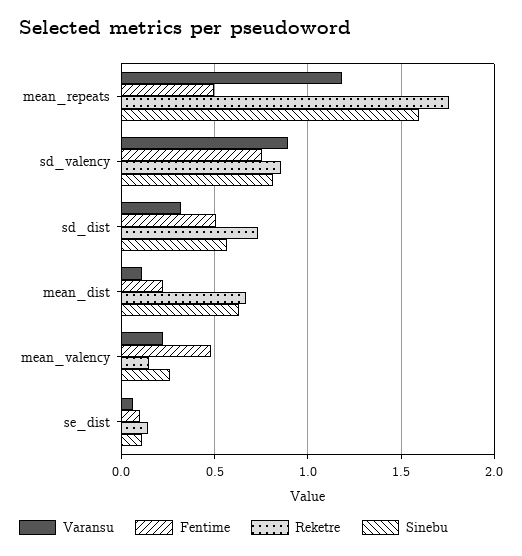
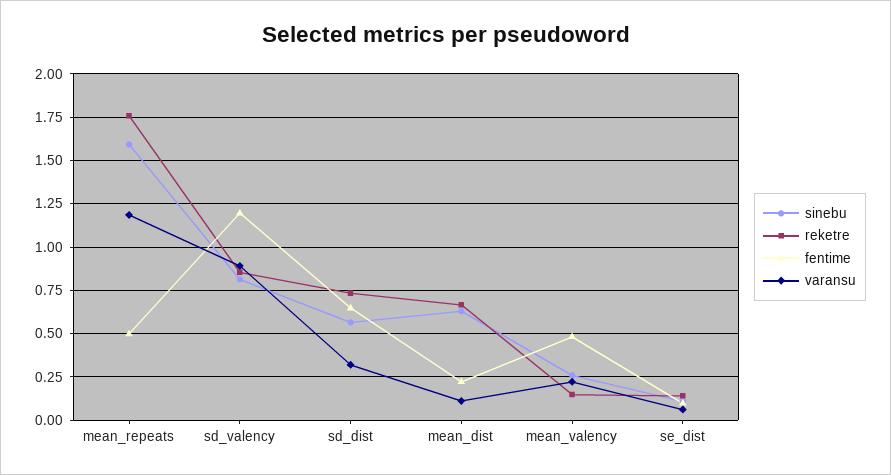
  {
    "Varansu": {
      "mean_repeats": 1.2,
      "sd_valency": 0.9,
      "sd_dist": 0.3,
      "mean_dist": 0.1,
      "mean_valency": 0.2,
      "se_dist": 0.05
    },
    "Fentime": {
      "mean_repeats": 0.5,
-     "sd_valency": 0.75,
+     "sd_valency": 1.2,
-     "sd_dist": 0.5,
+     "sd_dist": 0.65,
      "mean_dist": 0.2,
      "mean_valency": 0.5,
      "se_dist": 0.1
    },
    "Reketre": {
      "mean_repeats": 1.75,
      "sd_valency": 0.85,
      "sd_dist": 0.75,
      "mean_dist": 0.65,
      "mean_valency": 0.15,
      "se_dist": 0.15
    },
    "Sinebu": {
      "mean_repeats": 1.6,
      "sd_valency": 0.8,
      "sd_dist": 0.55,
      "mean_dist": 0.65,
      "mean_valency": 0.25,
      "se_dist": 0.1
    }
  }

